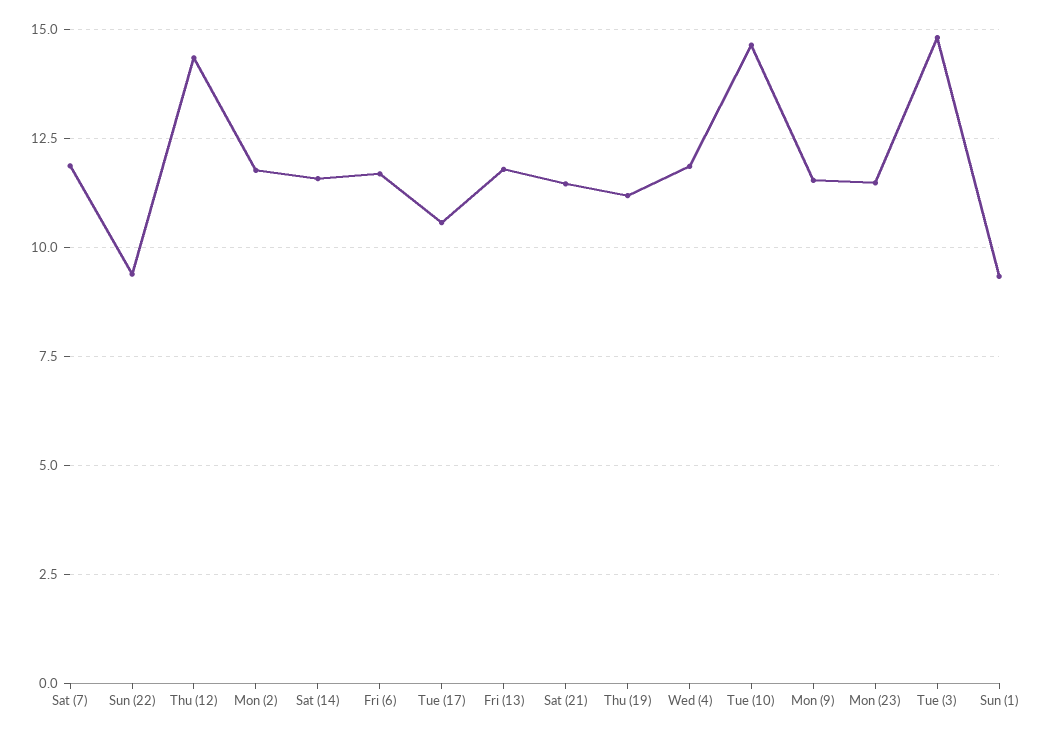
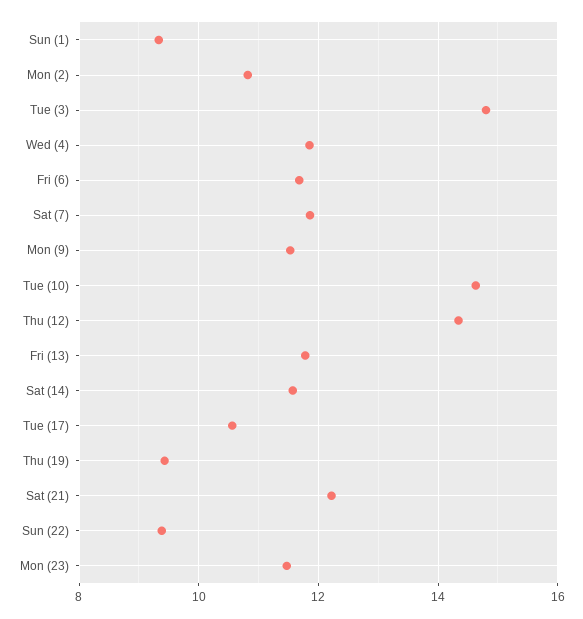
  {
    "Sat (7)": 11.8,
    "Sun (22)": 9.4,
    "Thu (12)": 14.4,
-   "Mon (2)": 11.75,
+   "Mon (2)": 10.8,
    "Sat (14)": 11.6,
    "Fri (6)": 11.6,
    "Tue (17)": 10.6,
    "Fri (13)": 11.8,
-   "Sat (21)": 11.5,
+   "Sat (21)": 12.2,
-   "Thu (19)": 11.25,
+   "Thu (19)": 9.4,
    "Wed (4)": 11.8,
    "Tue (10)": 14.6,
    "Mon (9)": 11.6,
    "Mon (23)": 11.4,
    "Tue (3)": 14.8,
    "Sun (1)": 9.4
  }

